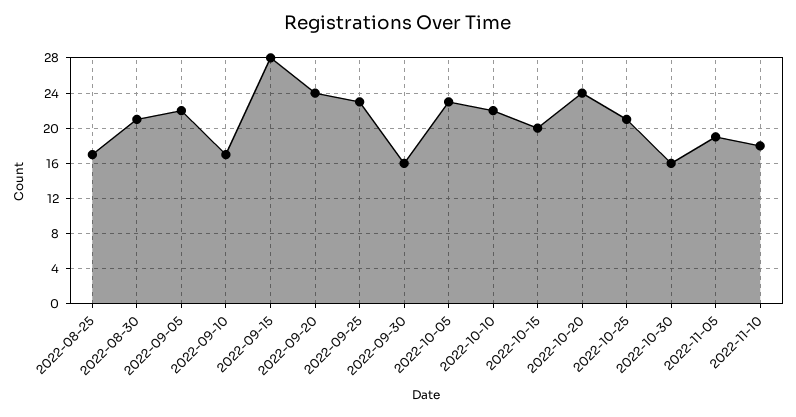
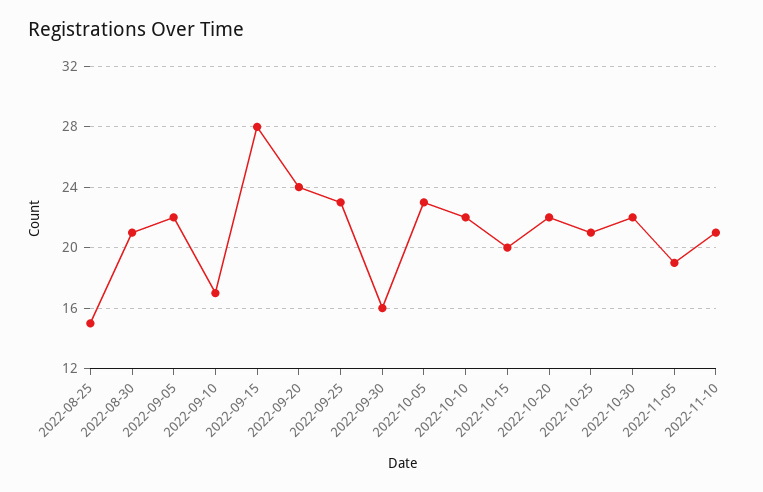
  {
-   "2022-08-25": 17,
+   "2022-08-25": 15,
    "2022-08-30": 21,
    "2022-09-05": 22,
    "2022-09-10": 17,
    "2022-09-15": 28,
    "2022-09-20": 24,
    "2022-09-25": 23,
    "2022-09-30": 16,
    "2022-10-05": 23,
    "2022-10-10": 22,
    "2022-10-15": 20,
-   "2022-10-20": 24,
+   "2022-10-20": 22,
    "2022-10-25": 21,
-   "2022-10-30": 16,
+   "2022-10-30": 22,
    "2022-11-05": 19,
-   "2022-11-10": 18
+   "2022-11-10": 21
  }

